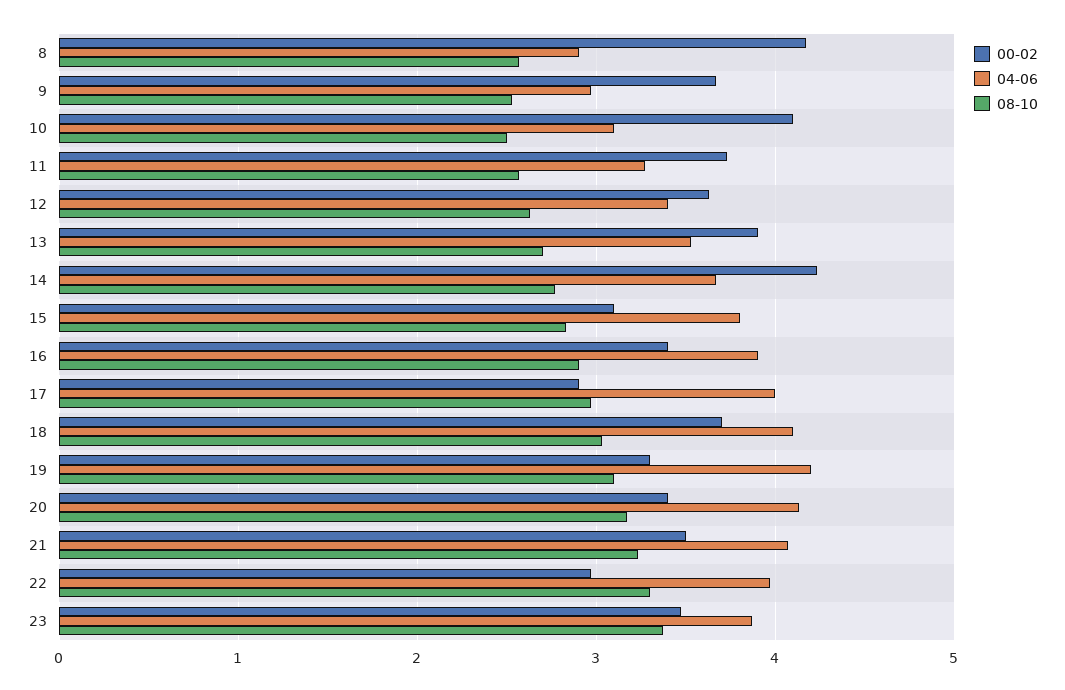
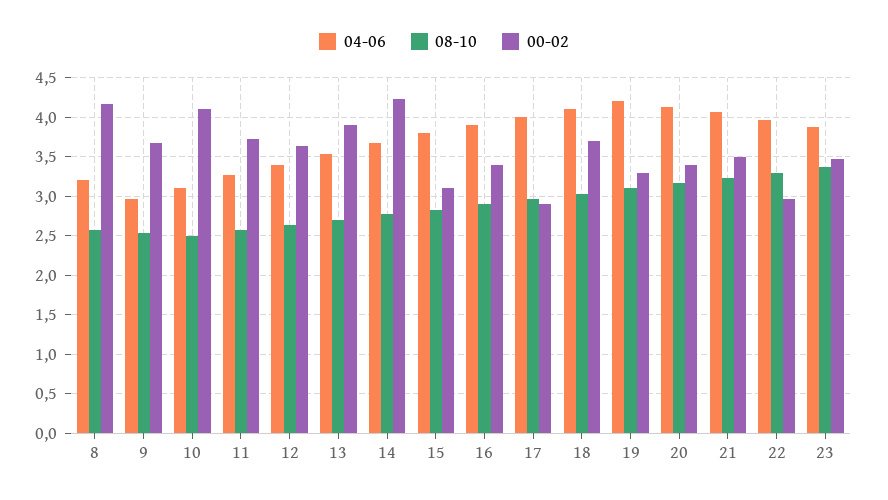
  {
    "00-02": {
      "8": 4.2,
      "9": 3.7,
      "10": 4.1,
      "11": 3.7,
      "12": 3.6,
      "13": 3.9,
      "14": 4.2,
      "15": 3.1,
      "16": 3.4,
      "17": 2.9,
      "18": 3.7,
      "19": 3.3,
      "20": 3.4,
      "21": 3.5,
      "22": 3,
      "23": 3.5
    },
    "04-06": {
-     "8": 2.9,
+     "8": 3.2,
      "9": 3,
      "10": 3.1,
      "11": 3.3,
      "12": 3.4,
      "13": 3.5,
      "14": 3.7,
      "15": 3.8,
      "16": 3.9,
      "17": 4,
      "18": 4.1,
      "19": 4.2,
      "20": 4.1,
      "21": 4.1,
      "22": 4,
      "23": 3.9
    },
    "08-10": {
      "8": 2.6,
      "9": 2.5,
      "10": 2.5,
      "11": 2.6,
      "12": 2.6,
      "13": 2.7,
      "14": 2.8,
      "15": 2.8,
      "16": 2.9,
      "17": 3,
      "18": 3,
      "19": 3.1,
      "20": 3.2,
      "21": 3.2,
      "22": 3.3,
      "23": 3.4
    }
  }

